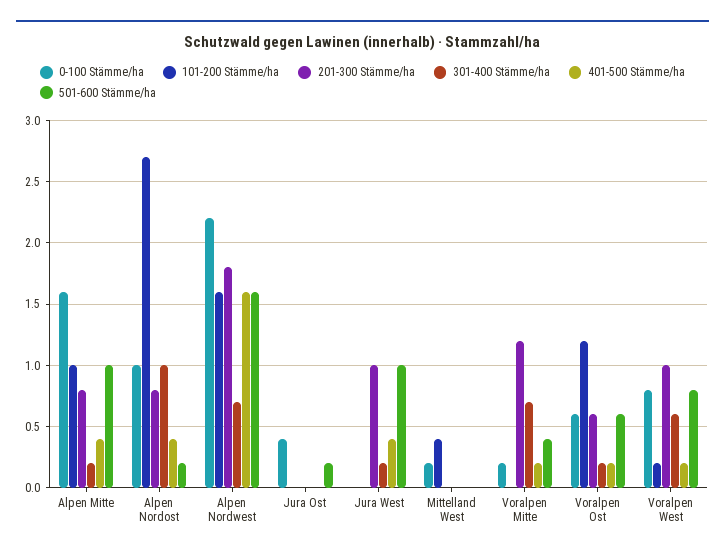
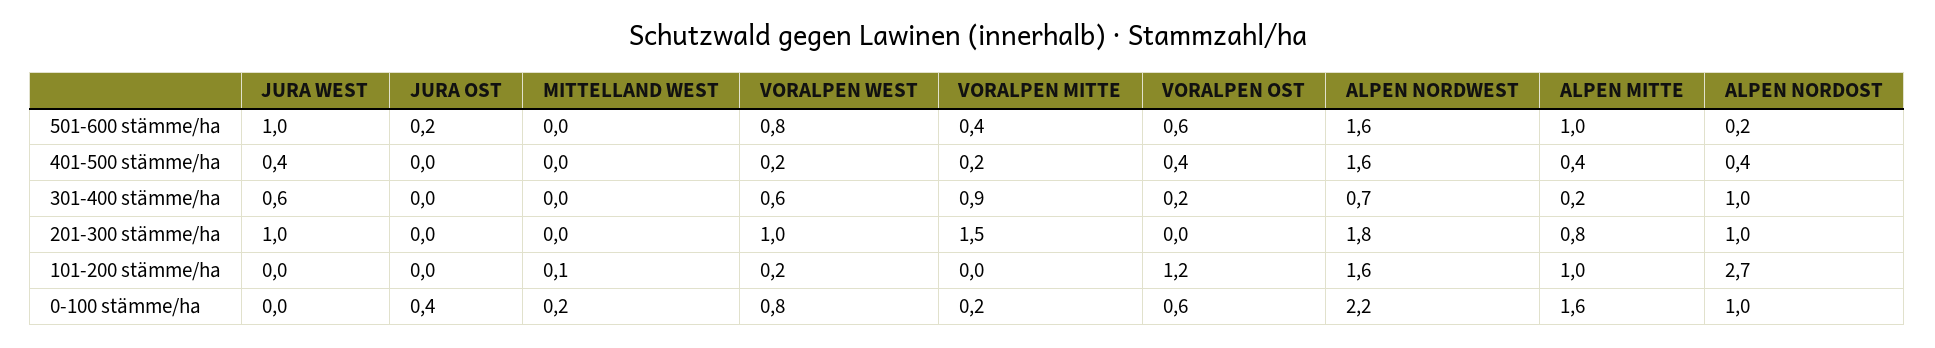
  {
    "0-100 Stämme/ha": {
      "Alpen Mitte": 1.6,
      "Alpen Nordost": 1,
      "Alpen Nordwest": 2.2,
      "Jura Ost": 0.4,
      "Jura West": 0,
      "Mittelland West": 0.2,
      "Voralpen Mitte": 0.2,
      "Voralpen Ost": 0.6,
      "Voralpen West": 0.8
    },
    "101-200 Stämme/ha": {
      "Alpen Mitte": 1,
      "Alpen Nordost": 2.7,
      "Alpen Nordwest": 1.6,
      "Jura Ost": 0,
      "Jura West": 0,
-     "Mittelland West": 0.4,
+     "Mittelland West": 0.1,
      "Voralpen Mitte": 0,
      "Voralpen Ost": 1.2,
      "Voralpen West": 0.2
    },
    "201-300 Stämme/ha": {
      "Alpen Mitte": 0.8,
-     "Alpen Nordost": 0.8,
+     "Alpen Nordost": 1,
      "Alpen Nordwest": 1.8,
      "Jura Ost": 0,
      "Jura West": 1,
      "Mittelland West": 0,
-     "Voralpen Mitte": 1.2,
+     "Voralpen Mitte": 1.5,
-     "Voralpen Ost": 0.6,
+     "Voralpen Ost": 0,
      "Voralpen West": 1
    },
    "301-400 Stämme/ha": {
      "Alpen Mitte": 0.2,
      "Alpen Nordost": 1,
      "Alpen Nordwest": 0.7,
      "Jura Ost": 0,
-     "Jura West": 0.2,
+     "Jura West": 0.6,
      "Mittelland West": 0,
-     "Voralpen Mitte": 0.7,
+     "Voralpen Mitte": 0.9,
      "Voralpen Ost": 0.2,
      "Voralpen West": 0.6
    },
    "401-500 Stämme/ha": {
      "Alpen Mitte": 0.4,
      "Alpen Nordost": 0.4,
      "Alpen Nordwest": 1.6,
      "Jura Ost": 0,
      "Jura West": 0.4,
      "Mittelland West": 0,
      "Voralpen Mitte": 0.2,
-     "Voralpen Ost": 0.2,
+     "Voralpen Ost": 0.4,
      "Voralpen West": 0.2
    },
    "501-600 Stämme/ha": {
      "Alpen Mitte": 1,
      "Alpen Nordost": 0.2,
      "Alpen Nordwest": 1.6,
      "Jura Ost": 0.2,
      "Jura West": 1,
      "Mittelland West": 0,
      "Voralpen Mitte": 0.4,
      "Voralpen Ost": 0.6,
      "Voralpen West": 0.8
    }
  }

